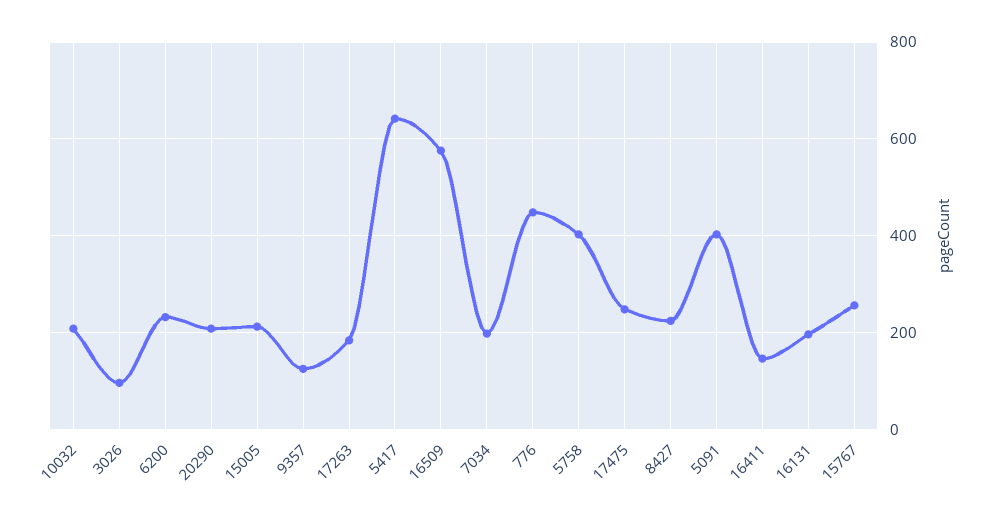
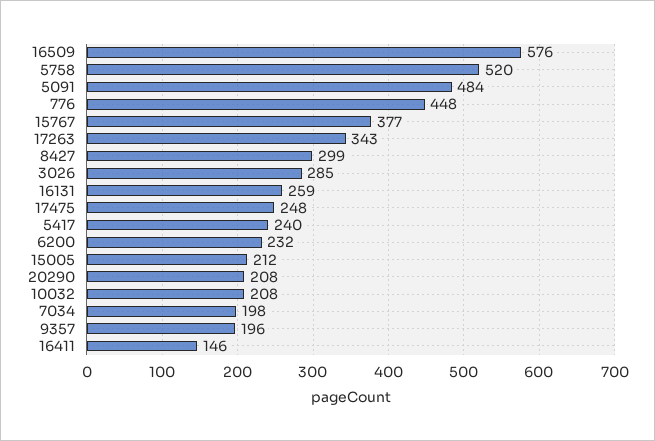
  {
    "10032": 208,
-   "3026": 100,
+   "3026": 285,
    "6200": 232,
    "20290": 208,
    "15005": 212,
-   "9357": 120,
+   "9357": 196,
-   "17263": 180,
+   "17263": 343,
-   "5417": 640,
+   "5417": 240,
    "16509": 576,
    "7034": 198,
    "776": 448,
-   "5758": 400,
+   "5758": 520,
    "17475": 248,
-   "8427": 220,
+   "8427": 299,
-   "5091": 400,
+   "5091": 484,
    "16411": 146,
-   "16131": 200,
+   "16131": 259,
-   "15767": 260
+   "15767": 377
  }

